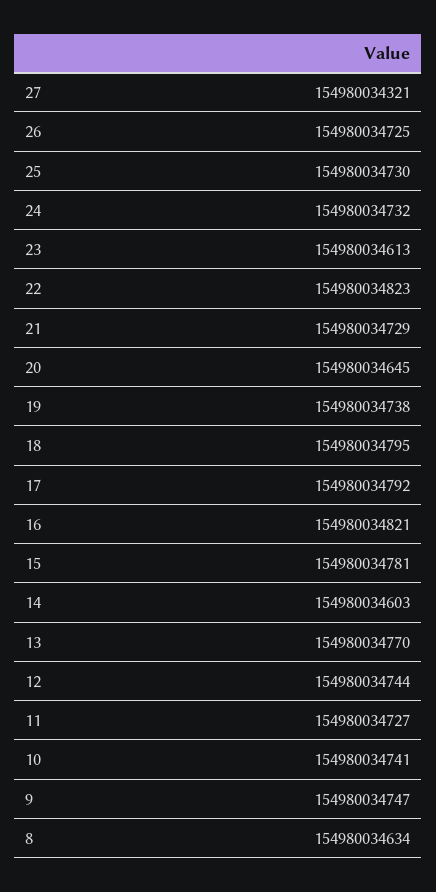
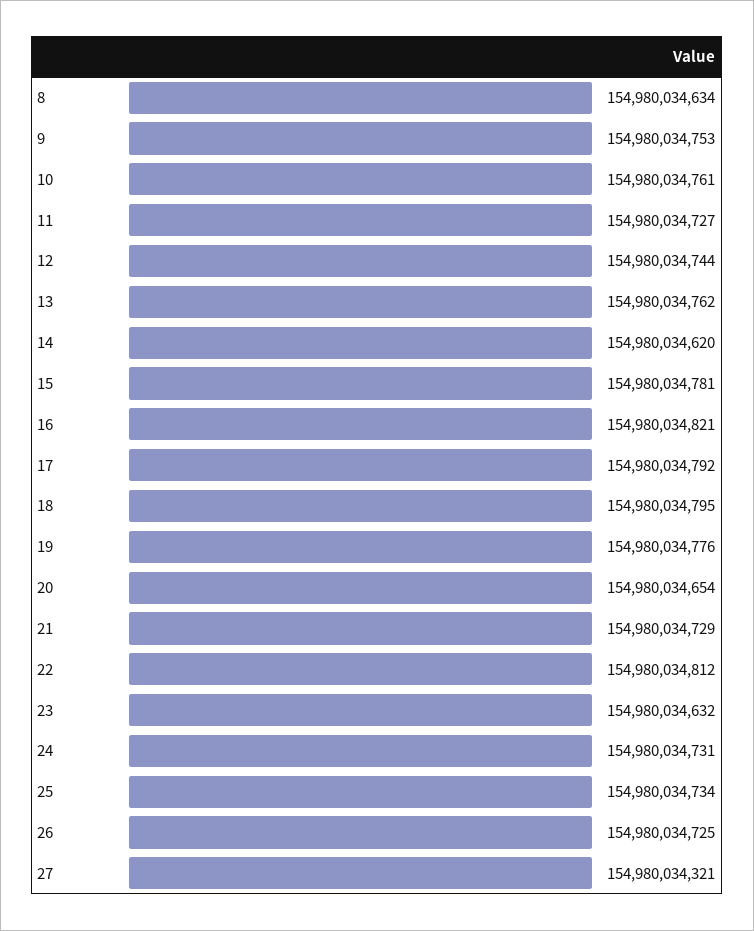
  {
    "27": 154980034321,
    "26": 154980034725,
-   "25": 154980034730,
+   "25": 154980034734,
-   "24": 154980034732,
+   "24": 154980034731,
-   "23": 154980034613,
+   "23": 154980034632,
-   "22": 154980034823,
+   "22": 154980034812,
    "21": 154980034729,
-   "20": 154980034645,
+   "20": 154980034654,
-   "19": 154980034738,
+   "19": 154980034776,
    "18": 154980034795,
    "17": 154980034792,
    "16": 154980034821,
    "15": 154980034781,
-   "14": 154980034603,
+   "14": 154980034620,
-   "13": 154980034770,
+   "13": 154980034762,
    "12": 154980034744,
    "11": 154980034727,
-   "10": 154980034741,
+   "10": 154980034761,
-   "9": 154980034747,
+   "9": 154980034753,
    "8": 154980034634
  }

